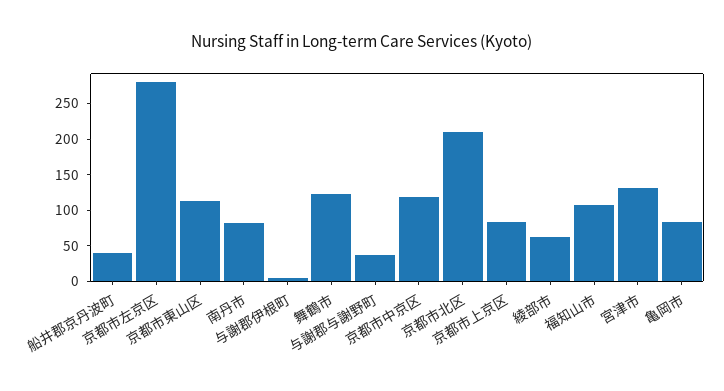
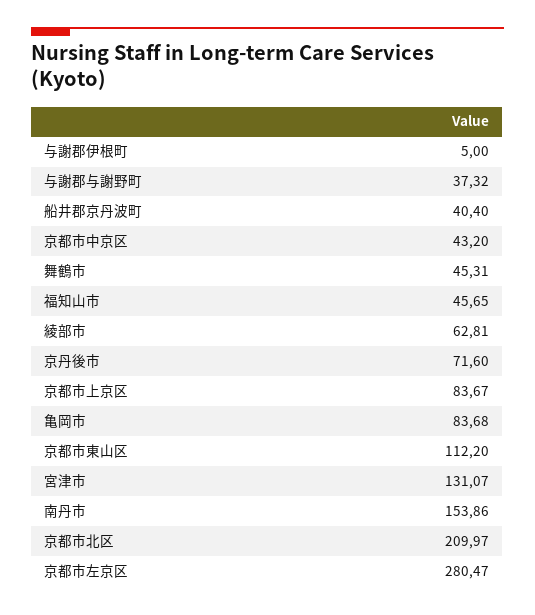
  {
    "船井郡京丹波町": 40.4,
    "京都市左京区": 280.47,
    "京都市東山区": 112.2,
-   "南丹市": 75,
+   "南丹市": 153.86,
    "与謝郡伊根町": 5,
-   "舞鶴市": 125,
+   "舞鶴市": 45.31,
    "与謝郡与謝野町": 37.32,
-   "京都市中京区": 125,
+   "京都市中京区": 43.2,
    "京都市北区": 209.97,
    "京都市上京区": 83.67,
    "綾部市": 62.81,
-   "福知山市": 100,
+   "福知山市": 45.65,
    "宮津市": 131.07,
-   "亀岡市": 83.68
+   "亀岡市": 83.68,
+   "京丹後市": 71.6
  }

